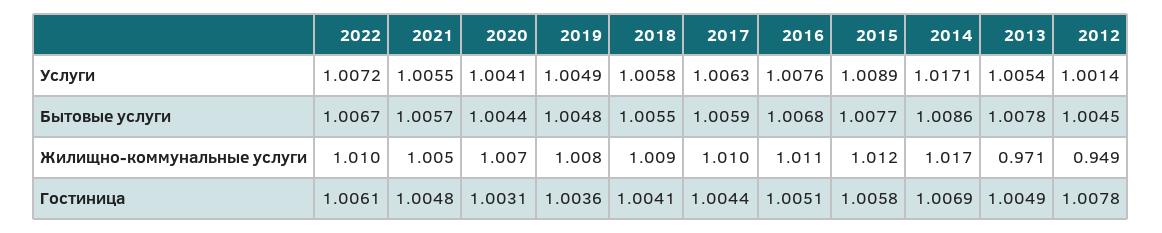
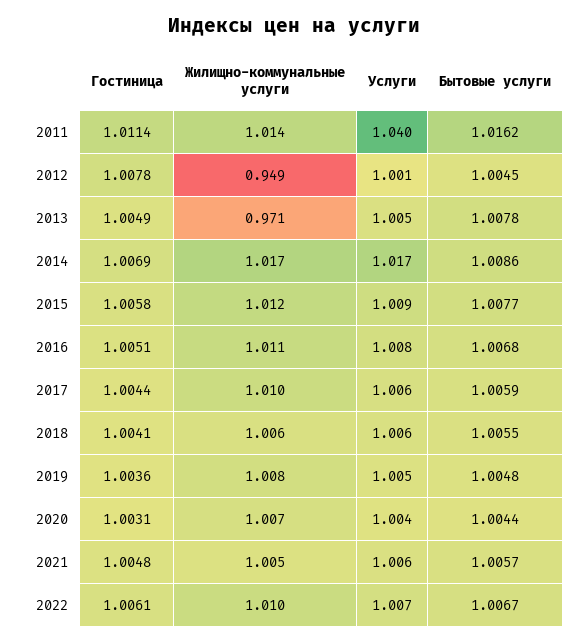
  {
    "2022": {
      "Услуги": 1.0072,
      "Бытовые услуги": 1.0067,
      "Жилищно-коммунальные услуги": 1.01,
      "Гостиница": 1.0061
    },
    "2021": {
      "Услуги": 1.0055,
      "Бытовые услуги": 1.0057,
      "Жилищно-коммунальные услуги": 1.005,
      "Гостиница": 1.0048
    },
    "2020": {
      "Услуги": 1.0041,
      "Бытовые услуги": 1.0044,
      "Жилищно-коммунальные услуги": 1.007,
      "Гостиница": 1.0031
    },
    "2019": {
      "Услуги": 1.0049,
      "Бытовые услуги": 1.0048,
      "Жилищно-коммунальные услуги": 1.008,
      "Гостиница": 1.0036
    },
    "2018": {
      "Услуги": 1.0058,
      "Бытовые услуги": 1.0055,
-     "Жилищно-коммунальные услуги": 1.009,
+     "Жилищно-коммунальные услуги": 1.006,
      "Гостиница": 1.0041
    },
    "2017": {
      "Услуги": 1.0063,
      "Бытовые услуги": 1.0059,
      "Жилищно-коммунальные услуги": 1.01,
      "Гостиница": 1.0044
    },
    "2016": {
      "Услуги": 1.0076,
      "Бытовые услуги": 1.0068,
      "Жилищно-коммунальные услуги": 1.011,
      "Гостиница": 1.0051
    },
    "2015": {
      "Услуги": 1.0089,
      "Бытовые услуги": 1.0077,
      "Жилищно-коммунальные услуги": 1.012,
      "Гостиница": 1.0058
    },
    "2014": {
      "Услуги": 1.0171,
      "Бытовые услуги": 1.0086,
      "Жилищно-коммунальные услуги": 1.017,
      "Гостиница": 1.0069
    },
    "2013": {
      "Услуги": 1.0054,
      "Бытовые услуги": 1.0078,
      "Жилищно-коммунальные услуги": 0.971,
      "Гостиница": 1.0049
    },
    "2012": {
      "Услуги": 1.0014,
      "Бытовые услуги": 1.0045,
      "Жилищно-коммунальные услуги": 0.949,
      "Гостиница": 1.0078
-   }
+   },
+   "2011": {
+     "Гостиница": 1.0114,
+     "Жилищно-коммунальные услуги": 1.014,
+     "Услуги": 1.04,
+     "Бытовые услуги": 1.0162
+   }
  }

